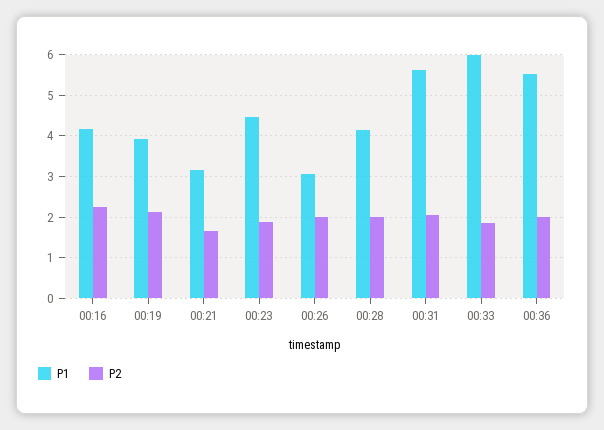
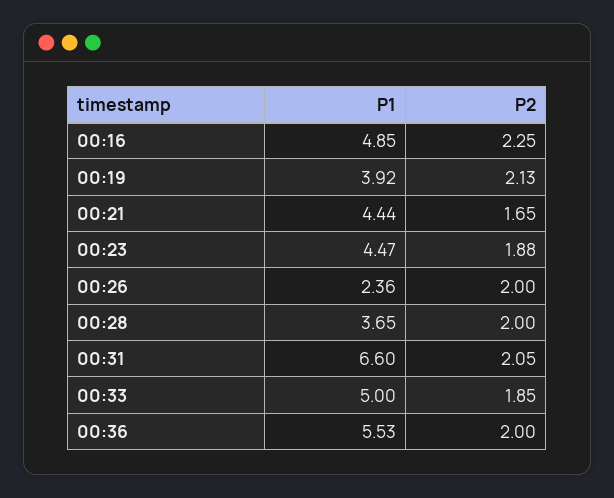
  {
    "P1": {
-     "00:16": 4.2,
+     "00:16": 4.85,
      "00:19": 3.92,
-     "00:21": 3.2,
+     "00:21": 4.44,
      "00:23": 4.47,
-     "00:26": 3,
+     "00:26": 2.36,
-     "00:28": 4.2,
+     "00:28": 3.65,
-     "00:31": 5.6,
+     "00:31": 6.6,
-     "00:33": 6,
+     "00:33": 5,
      "00:36": 5.53
    },
    "P2": {
      "00:16": 2.25,
      "00:19": 2.13,
      "00:21": 1.65,
      "00:23": 1.88,
      "00:26": 2,
      "00:28": 2,
      "00:31": 2.05,
      "00:33": 1.85,
      "00:36": 2
    }
  }

